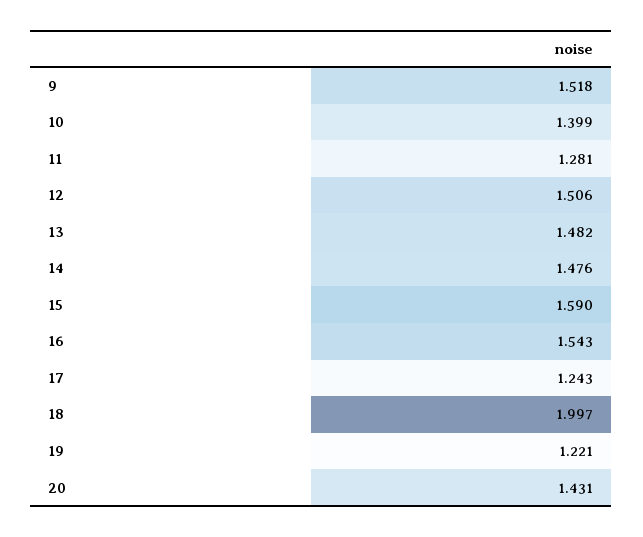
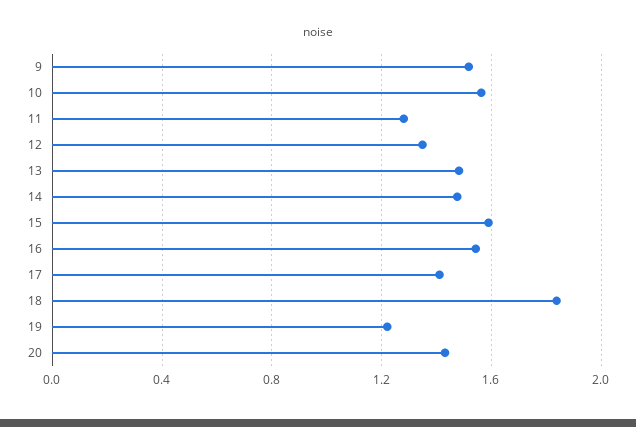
  {
    "9": 1.518,
-   "10": 1.399,
+   "10": 1.55,
    "11": 1.281,
-   "12": 1.506,
+   "12": 1.35,
    "13": 1.482,
    "14": 1.476,
    "15": 1.59,
    "16": 1.543,
-   "17": 1.243,
+   "17": 1.4,
-   "18": 1.997,
+   "18": 1.85,
    "19": 1.221,
    "20": 1.431
  }

